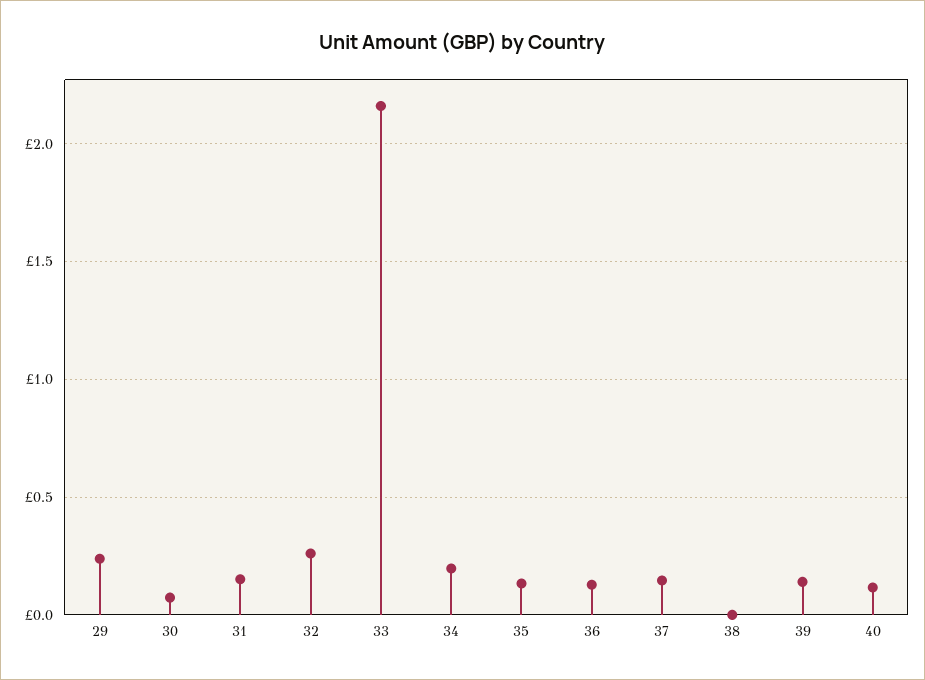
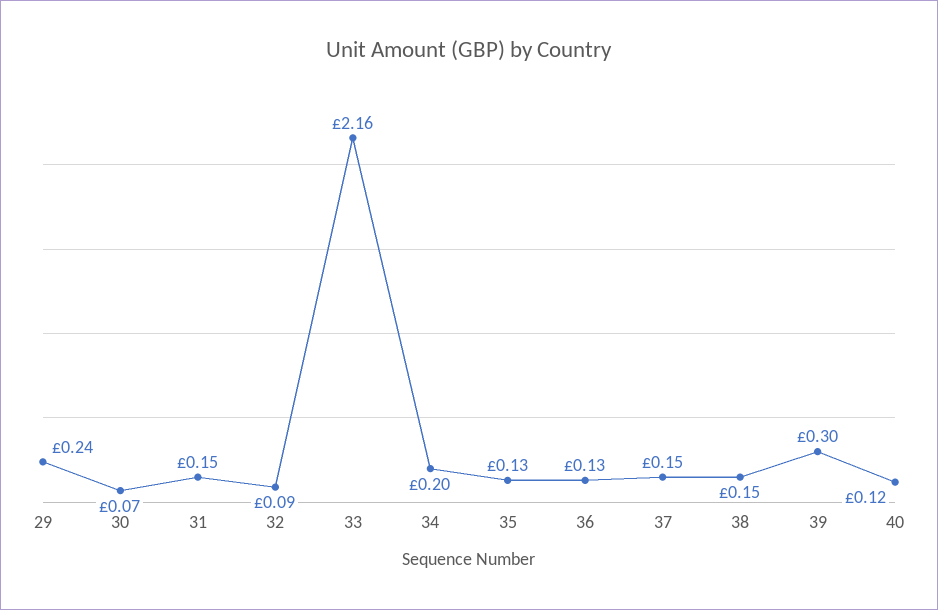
  {
    "29": 0.24,
    "30": 0.07,
    "31": 0.15,
-   "32": 0.25,
+   "32": 0.09,
    "33": 2.16,
    "34": 0.2,
    "35": 0.13,
    "36": 0.13,
    "37": 0.15,
-   "38": 0,
+   "38": 0.15,
-   "39": 0.15,
+   "39": 0.3,
    "40": 0.12
  }

